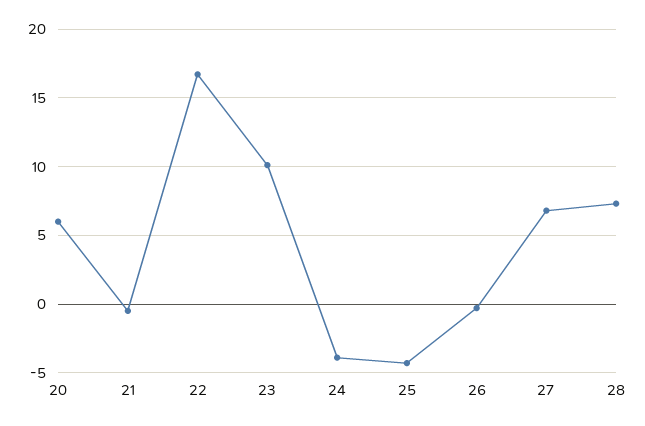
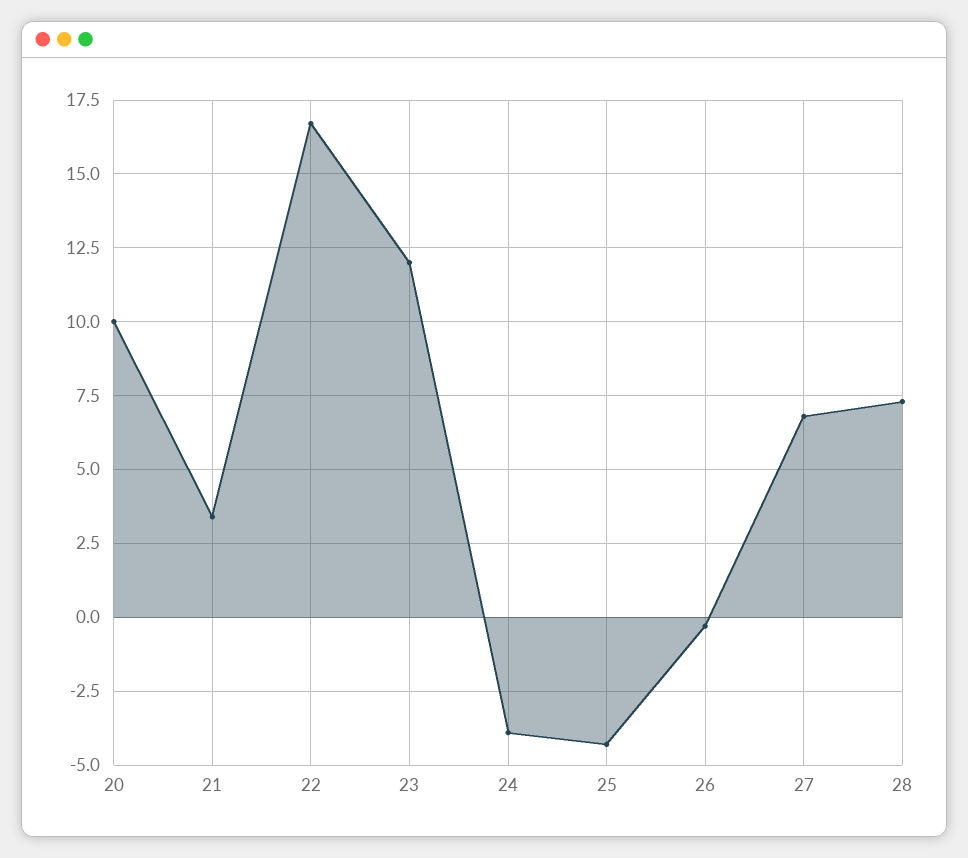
  {
-   "20": 6,
+   "20": 10,
-   "21": -0.5,
+   "21": 3.5,
    "22": 16.5,
-   "23": 10,
+   "23": 12,
    "24": -4,
    "25": -4.5,
    "26": -0.5,
    "27": 7,
    "28": 7.5
  }

